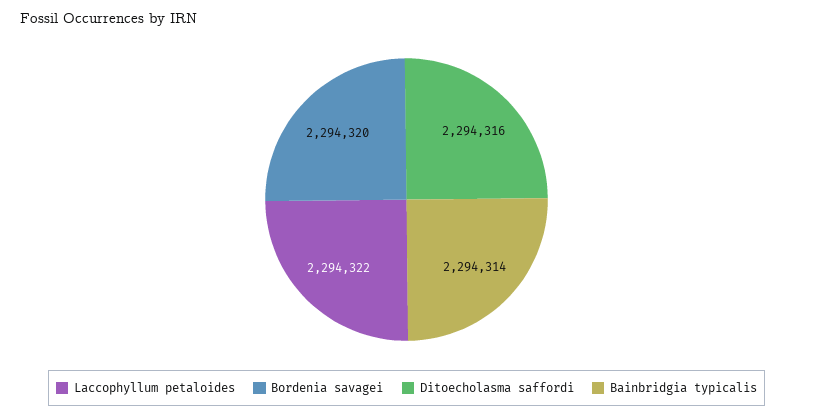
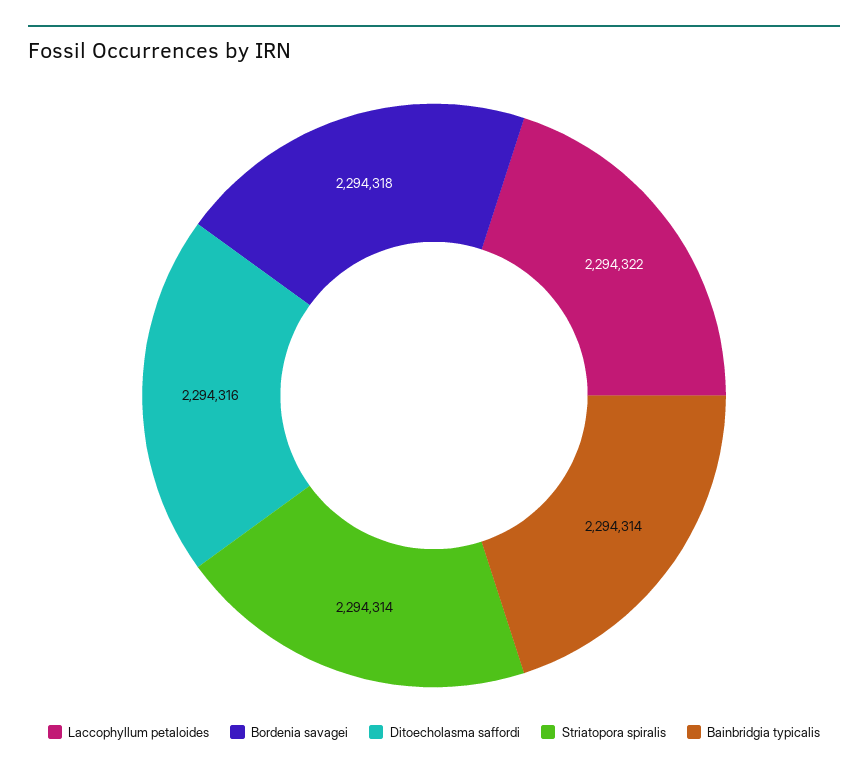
  {
    "Laccophyllum petaloides": 2294322,
-   "Bordenia savagei": 2294320,
+   "Bordenia savagei": 2294318,
    "Ditoecholasma saffordi": 2294316,
-   "Bainbridgia typicalis": 2294314
+   "Bainbridgia typicalis": 2294314,
+   "Striatopora spiralis": 2294314
  }

